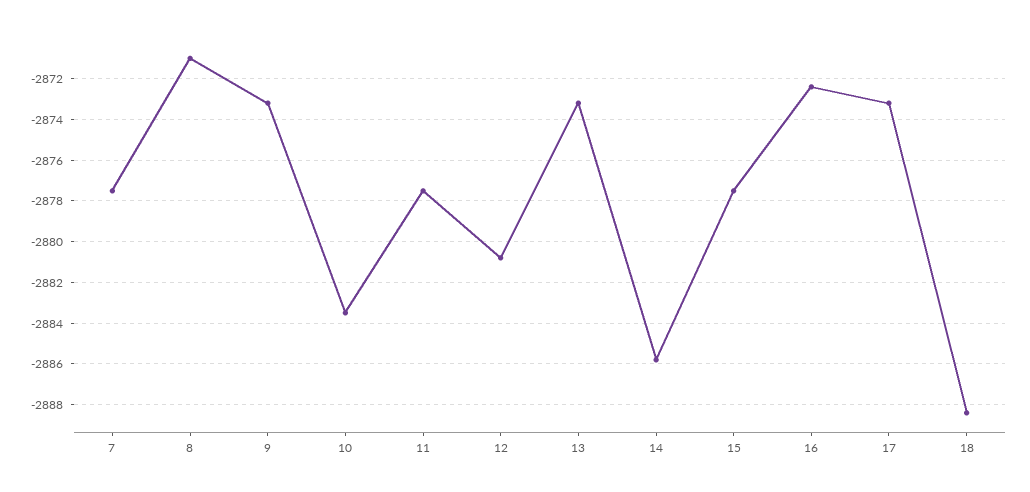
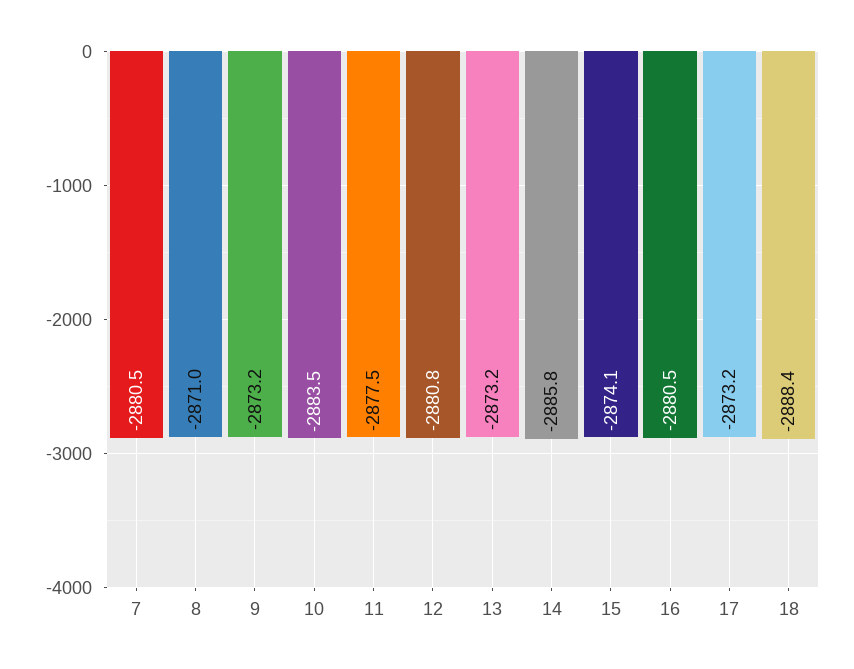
  {
-   "7": -2877.5,
+   "7": -2880.5,
    "8": -2871,
    "9": -2873.2,
    "10": -2883.5,
    "11": -2877.5,
    "12": -2880.8,
    "13": -2873.2,
    "14": -2885.8,
-   "15": -2877.5,
+   "15": -2874.1,
-   "16": -2872.5,
+   "16": -2880.5,
    "17": -2873.2,
    "18": -2888.4
  }

